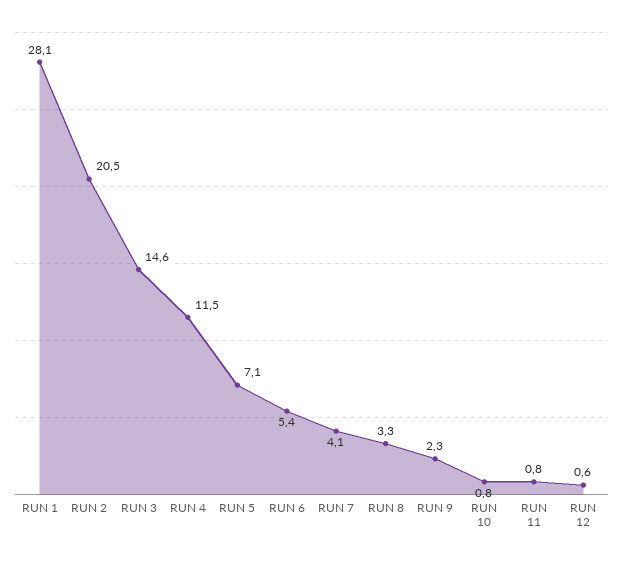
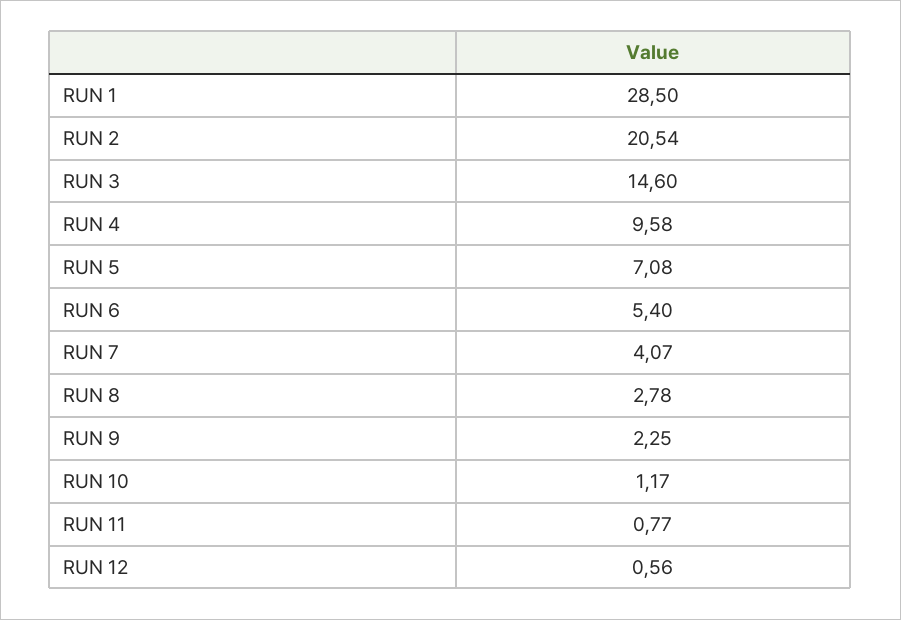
  {
-   "RUN 1": 28.1,
+   "RUN 1": 28.5,
    "RUN 2": 20.54,
    "RUN 3": 14.6,
-   "RUN 4": 11.5,
+   "RUN 4": 9.58,
    "RUN 5": 7.08,
    "RUN 6": 5.4,
    "RUN 7": 4.07,
-   "RUN 8": 3.3,
+   "RUN 8": 2.78,
    "RUN 9": 2.25,
-   "RUN 10": 0.8,
+   "RUN 10": 1.17,
    "RUN 11": 0.77,
    "RUN 12": 0.56
  }

